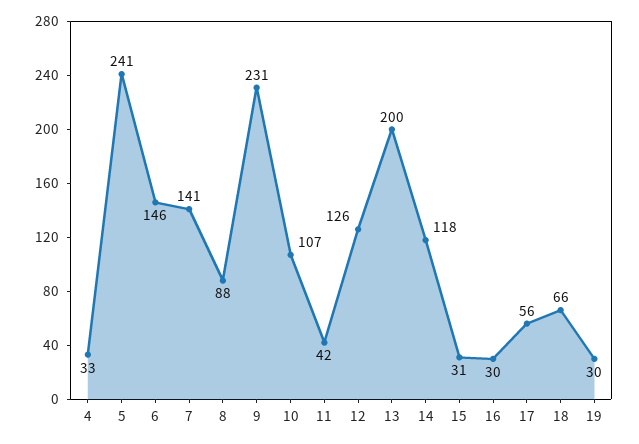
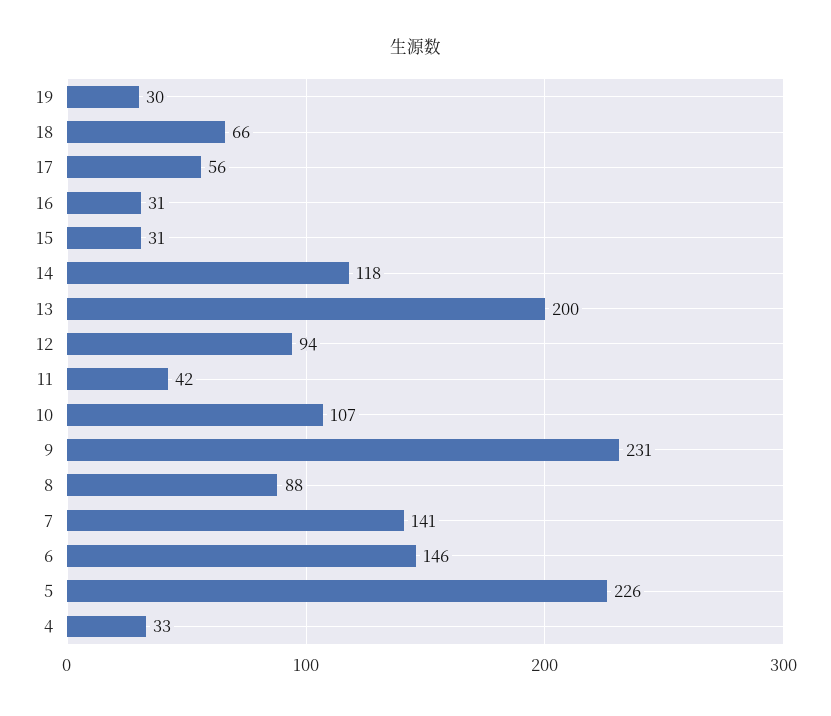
  {
    "4": 33,
-   "5": 241,
+   "5": 226,
    "6": 146,
    "7": 141,
    "8": 88,
    "9": 231,
    "10": 107,
    "11": 42,
-   "12": 126,
+   "12": 94,
    "13": 200,
    "14": 118,
    "15": 31,
-   "16": 30,
+   "16": 31,
    "17": 56,
    "18": 66,
    "19": 30
  }

